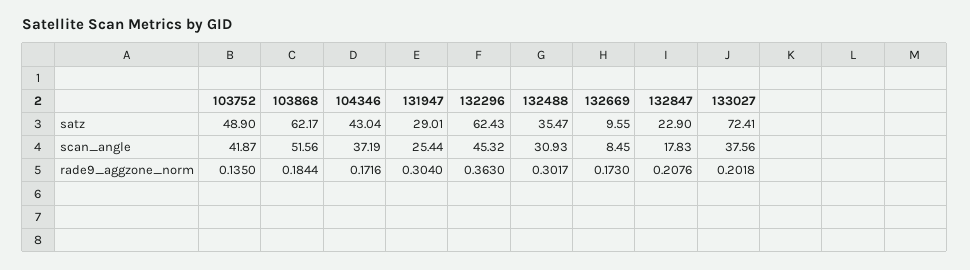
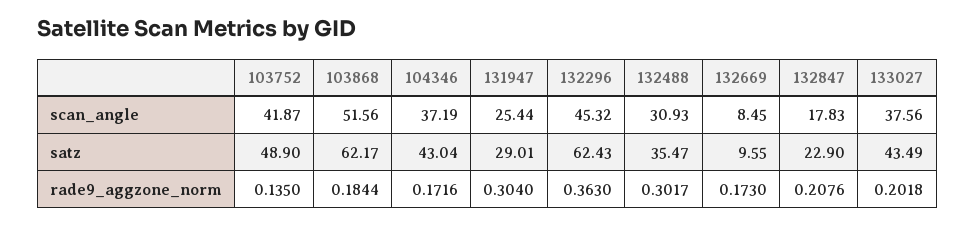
  {
    "103752": {
      "satz": 48.9,
      "scan_angle": 41.87,
      "rade9_aggzone_norm": 0.135
    },
    "103868": {
      "satz": 62.17,
      "scan_angle": 51.56,
      "rade9_aggzone_norm": 0.1844
    },
    "104346": {
      "satz": 43.04,
      "scan_angle": 37.19,
      "rade9_aggzone_norm": 0.1716
    },
    "131947": {
      "satz": 29.01,
      "scan_angle": 25.44,
      "rade9_aggzone_norm": 0.304
    },
    "132296": {
      "satz": 62.43,
      "scan_angle": 45.32,
      "rade9_aggzone_norm": 0.363
    },
    "132488": {
      "satz": 35.47,
      "scan_angle": 30.93,
      "rade9_aggzone_norm": 0.3017
    },
    "132669": {
      "satz": 9.55,
      "scan_angle": 8.45,
      "rade9_aggzone_norm": 0.173
    },
    "132847": {
      "satz": 22.9,
      "scan_angle": 17.83,
      "rade9_aggzone_norm": 0.2076
    },
    "133027": {
-     "satz": 72.41,
+     "satz": 43.49,
      "scan_angle": 37.56,
      "rade9_aggzone_norm": 0.2018
    }
  }

